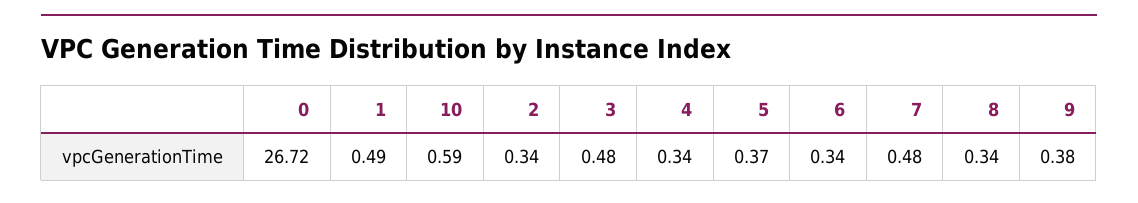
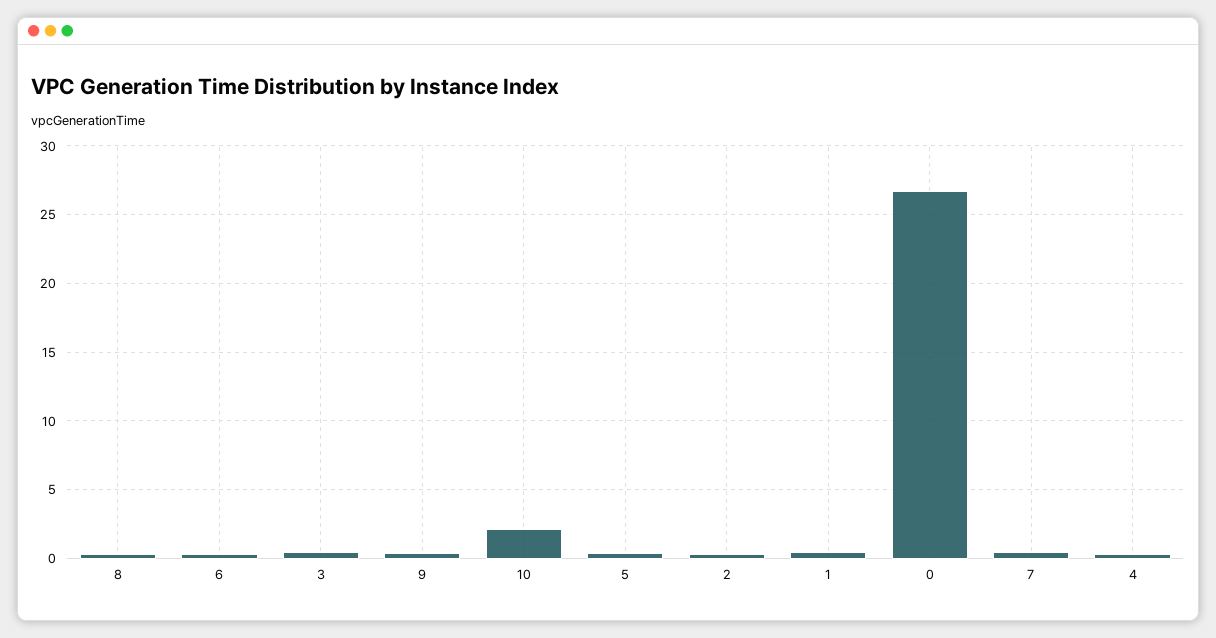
  {
    "0": 26.72,
    "1": 0.49,
-   "10": 0.59,
+   "10": 2,
    "2": 0.34,
    "3": 0.48,
    "4": 0.34,
    "5": 0.37,
    "6": 0.34,
    "7": 0.48,
    "8": 0.34,
    "9": 0.38
  }

